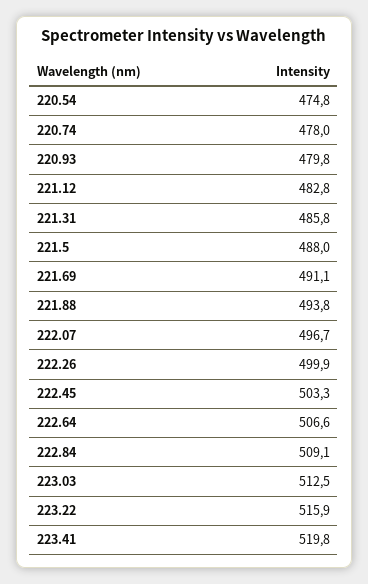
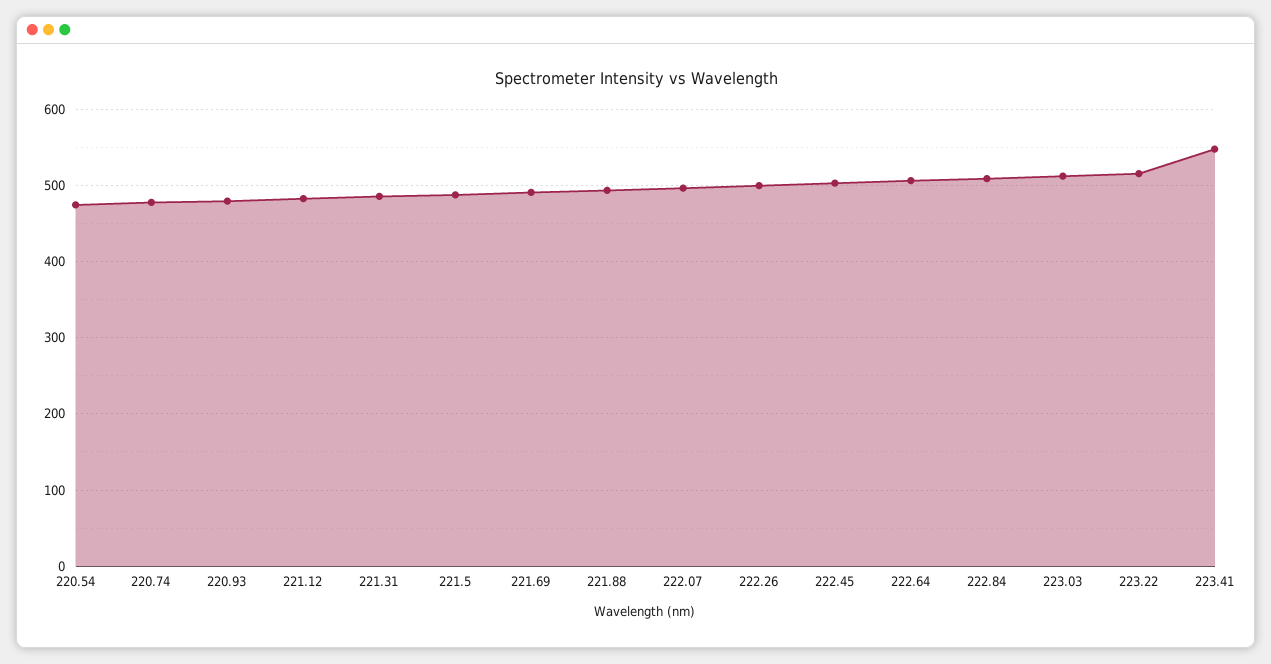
  {
    "220.54": 474.8,
    "220.74": 478,
    "220.93": 479.8,
    "221.12": 482.8,
    "221.31": 485.8,
    "221.5": 488,
    "221.69": 491.1,
    "221.88": 493.8,
    "222.07": 496.7,
    "222.26": 499.9,
    "222.45": 503.3,
    "222.64": 506.6,
    "222.84": 509.1,
    "223.03": 512.5,
    "223.22": 515.9,
-   "223.41": 519.8
+   "223.41": 550
  }

